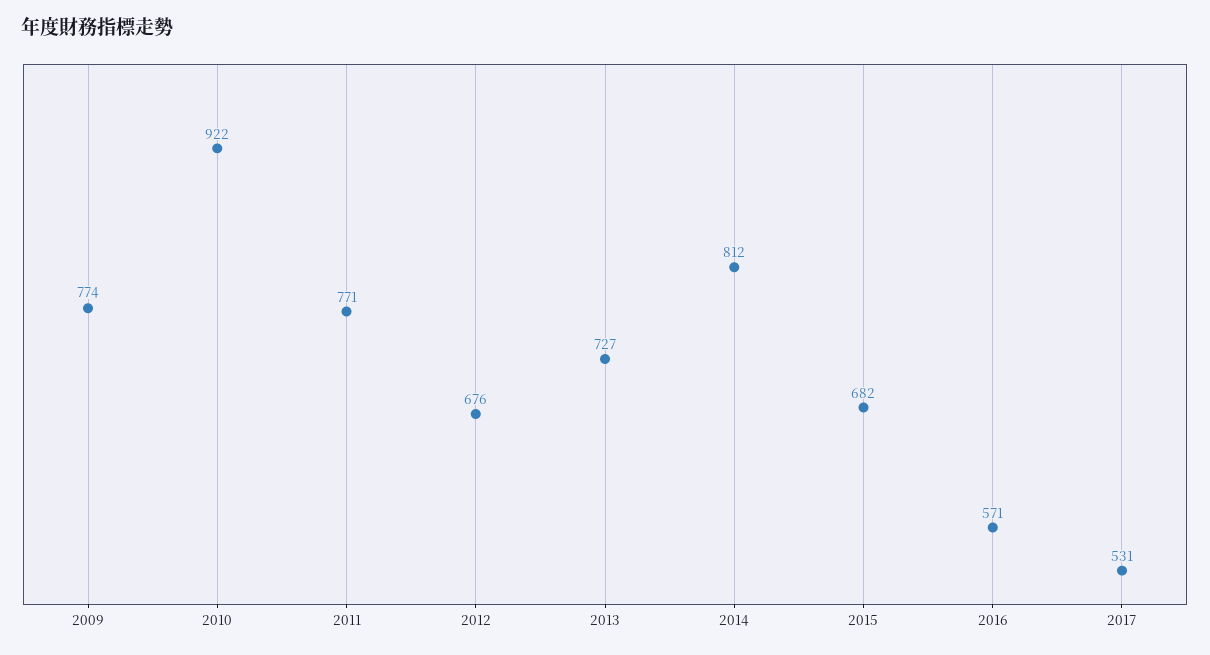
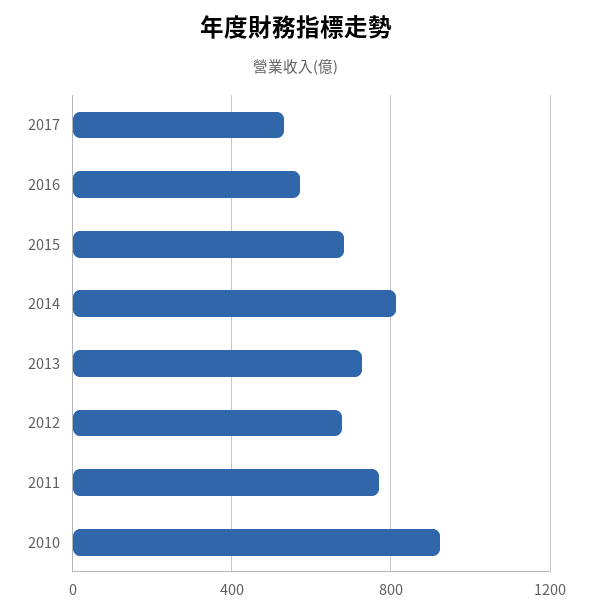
  {
-   "2009": 774,
    "2010": 922,
    "2011": 771,
    "2012": 676,
    "2013": 727,
    "2014": 812,
    "2015": 682,
    "2016": 571,
    "2017": 531
  }

